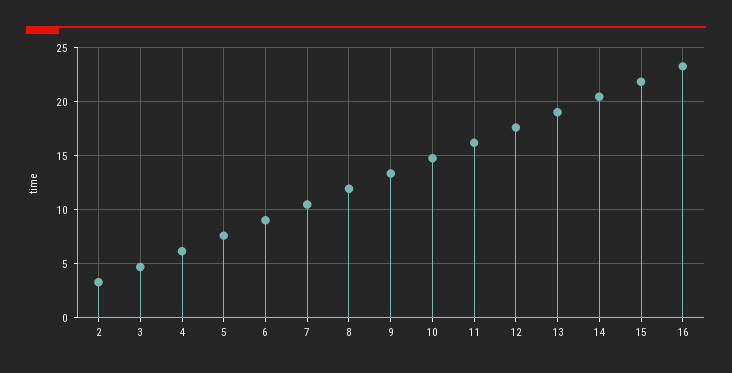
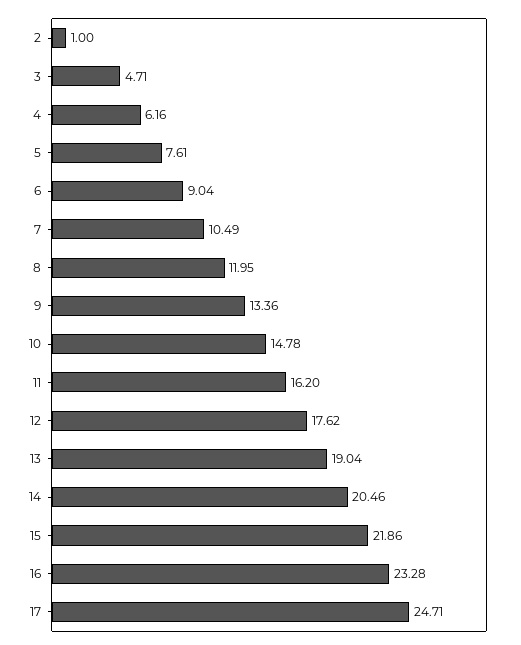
  {
-   "2": 3,
+   "2": 1,
    "3": 4.71,
    "4": 6.16,
    "5": 7.61,
    "6": 9.04,
    "7": 10.49,
    "8": 11.95,
    "9": 13.36,
    "10": 14.78,
    "11": 16.2,
    "12": 17.62,
    "13": 19.04,
    "14": 20.46,
    "15": 21.86,
-   "16": 23.28
+   "16": 23.28,
+   "17": 24.71
  }

